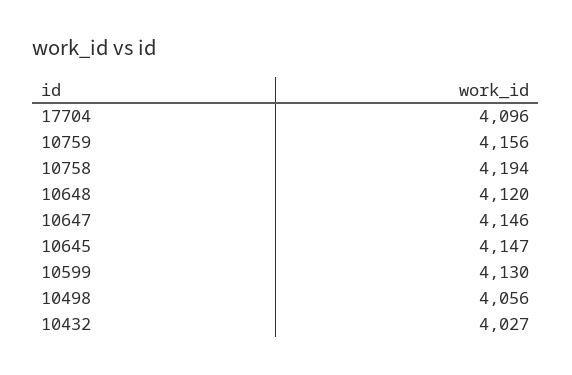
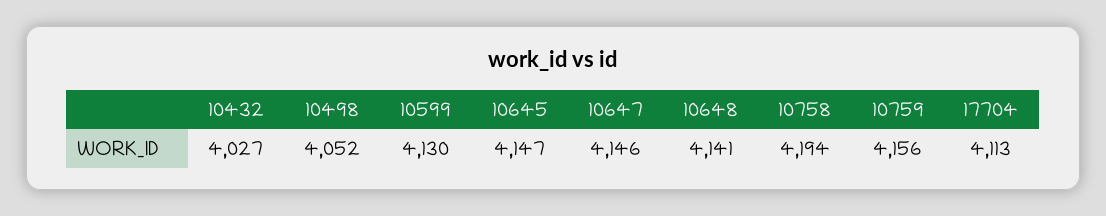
  {
-   "17704": 4096,
+   "17704": 4113,
    "10759": 4156,
    "10758": 4194,
-   "10648": 4120,
+   "10648": 4141,
    "10647": 4146,
    "10645": 4147,
    "10599": 4130,
-   "10498": 4056,
+   "10498": 4052,
    "10432": 4027
  }

